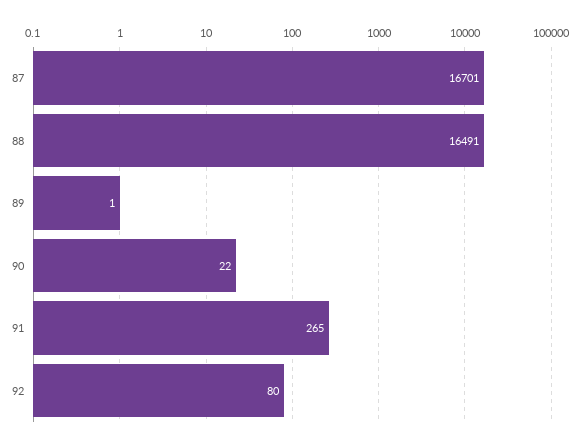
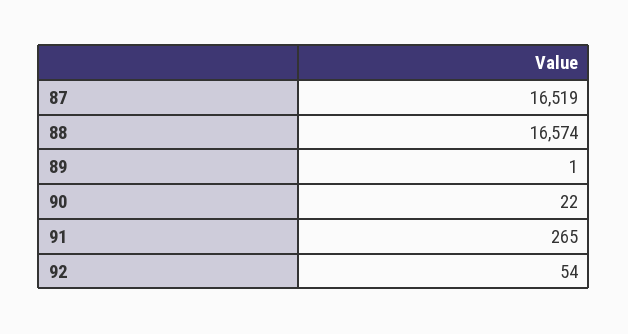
  {
-   "87": 16701,
+   "87": 16519,
-   "88": 16491,
+   "88": 16574,
    "89": 1,
    "90": 22,
    "91": 265,
-   "92": 80
+   "92": 54
  }

